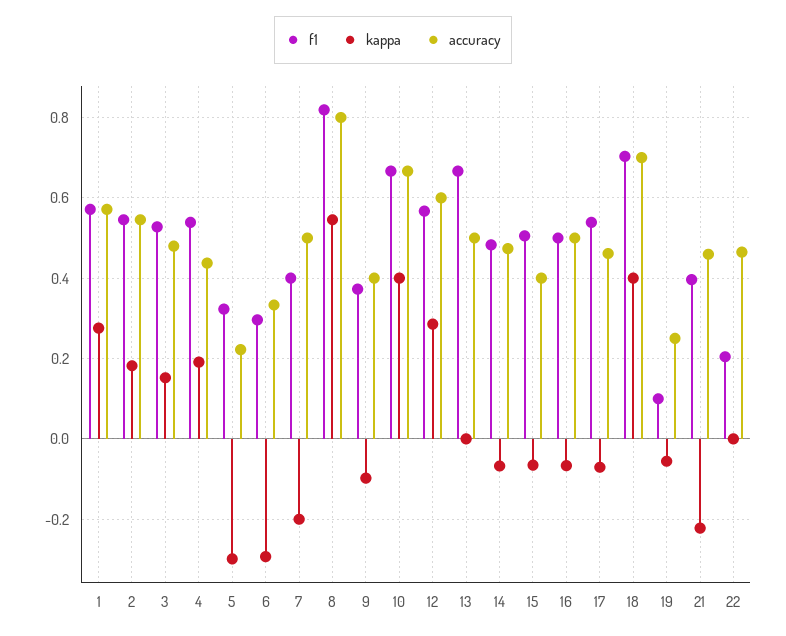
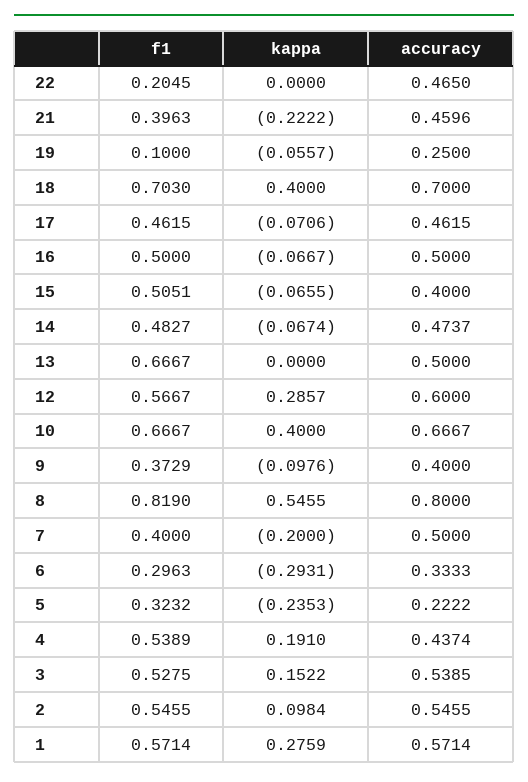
  {
    "f1": {
      "1": 0.5714,
      "2": 0.5455,
      "3": 0.5275,
      "4": 0.5389,
      "5": 0.3232,
      "6": 0.2963,
      "7": 0.4,
      "8": 0.819,
      "9": 0.3729,
      "10": 0.6667,
      "12": 0.5667,
      "13": 0.6667,
      "14": 0.4827,
      "15": 0.5051,
      "16": 0.5,
-     "17": 0.54,
+     "17": 0.4615,
      "18": 0.703,
      "19": 0.1,
      "21": 0.3963,
      "22": 0.2045
    },
    "kappa": {
      "1": 0.2759,
-     "2": 0.18,
+     "2": 0.0984,
      "3": 0.1522,
      "4": 0.191,
-     "5": -0.3,
+     "5": -0.2353,
      "6": -0.2931,
      "7": -0.2,
      "8": 0.5455,
      "9": -0.0976,
      "10": 0.4,
      "12": 0.2857,
      "13": 0,
      "14": -0.0674,
      "15": -0.0655,
      "16": -0.0667,
      "17": -0.0706,
      "18": 0.4,
      "19": -0.0557,
      "21": -0.2222,
      "22": 0
    },
    "accuracy": {
      "1": 0.5714,
      "2": 0.5455,
-     "3": 0.48,
+     "3": 0.5385,
      "4": 0.4374,
      "5": 0.2222,
      "6": 0.3333,
      "7": 0.5,
      "8": 0.8,
      "9": 0.4,
      "10": 0.6667,
      "12": 0.6,
      "13": 0.5,
      "14": 0.4737,
      "15": 0.4,
      "16": 0.5,
      "17": 0.4615,
      "18": 0.7,
      "19": 0.25,
      "21": 0.4596,
      "22": 0.465
    }
  }

